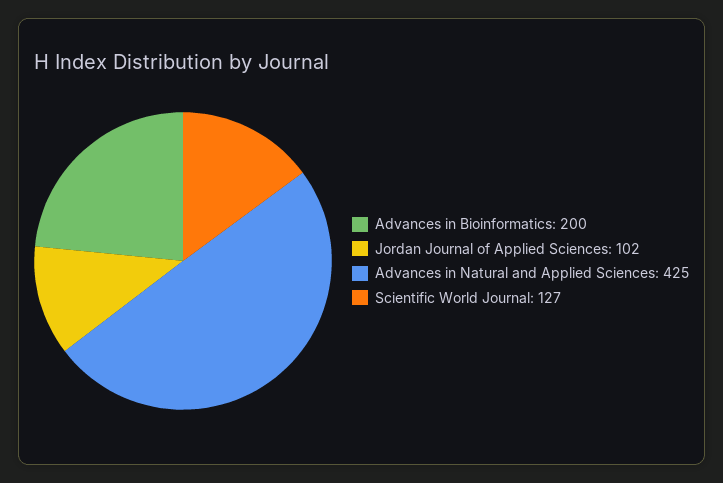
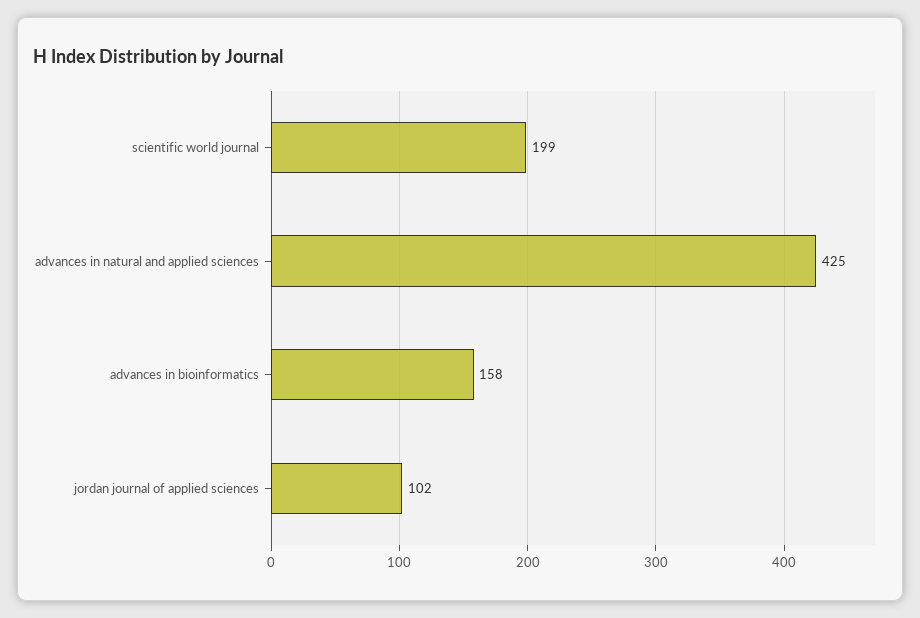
  {
-   "Advances in Bioinformatics": 200,
+   "Advances in Bioinformatics": 158,
    "Jordan Journal of Applied Sciences": 102,
    "Advances in Natural and Applied Sciences": 425,
-   "Scientific World Journal": 127
+   "Scientific World Journal": 199
  }

